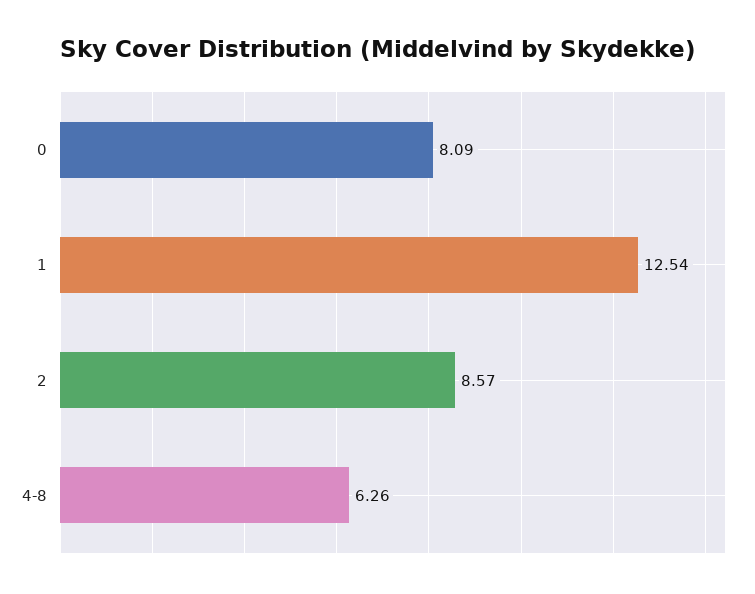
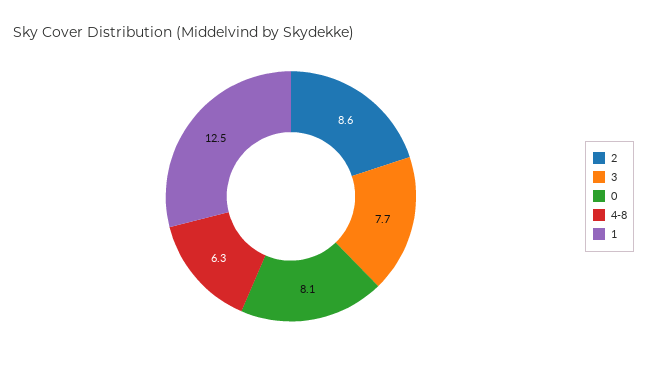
  {
    "0": 8.09,
    "1": 12.54,
    "2": 8.57,
-   "4-8": 6.26
+   "4-8": 6.26,
+   "3": 7.7
  }

